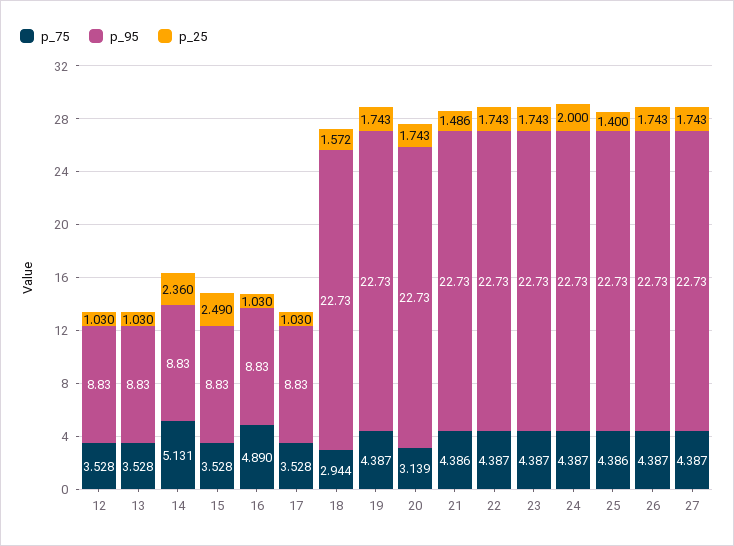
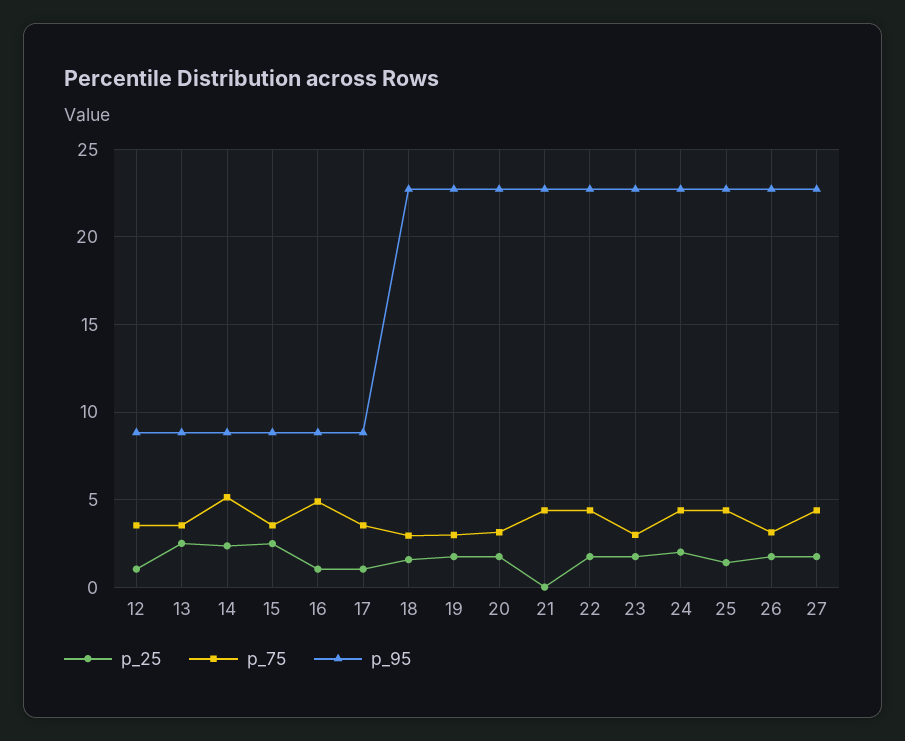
  {
    "p_75": {
      "12": 3.528,
      "13": 3.528,
      "14": 5.131,
      "15": 3.528,
      "16": 4.89,
      "17": 3.528,
      "18": 2.944,
-     "19": 4.387,
+     "19": 3,
      "20": 3.139,
      "21": 4.386,
      "22": 4.387,
-     "23": 4.387,
+     "23": 3,
      "24": 4.387,
      "25": 4.386,
-     "26": 4.387,
+     "26": 3,
      "27": 4.387
    },
    "p_95": {
      "12": 8.83,
      "13": 8.83,
      "14": 8.83,
      "15": 8.83,
      "16": 8.83,
      "17": 8.83,
      "18": 22.73,
      "19": 22.73,
      "20": 22.73,
      "21": 22.73,
      "22": 22.73,
      "23": 22.73,
      "24": 22.73,
      "25": 22.73,
      "26": 22.73,
      "27": 22.73
    },
    "p_25": {
      "12": 1.03,
-     "13": 1.03,
+     "13": 2.5,
      "14": 2.36,
      "15": 2.49,
      "16": 1.03,
      "17": 1.03,
      "18": 1.572,
      "19": 1.743,
      "20": 1.743,
-     "21": 1.486,
+     "21": 0,
      "22": 1.743,
      "23": 1.743,
      "24": 2,
      "25": 1.4,
      "26": 1.743,
      "27": 1.743
    }
  }

